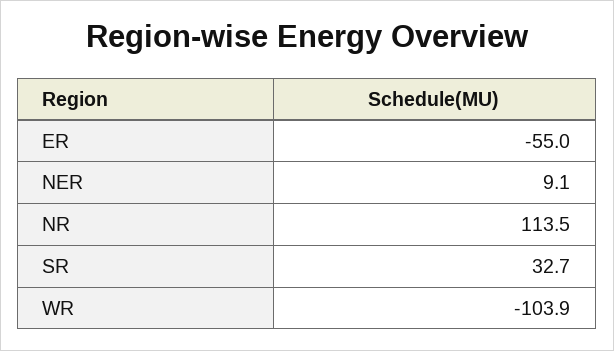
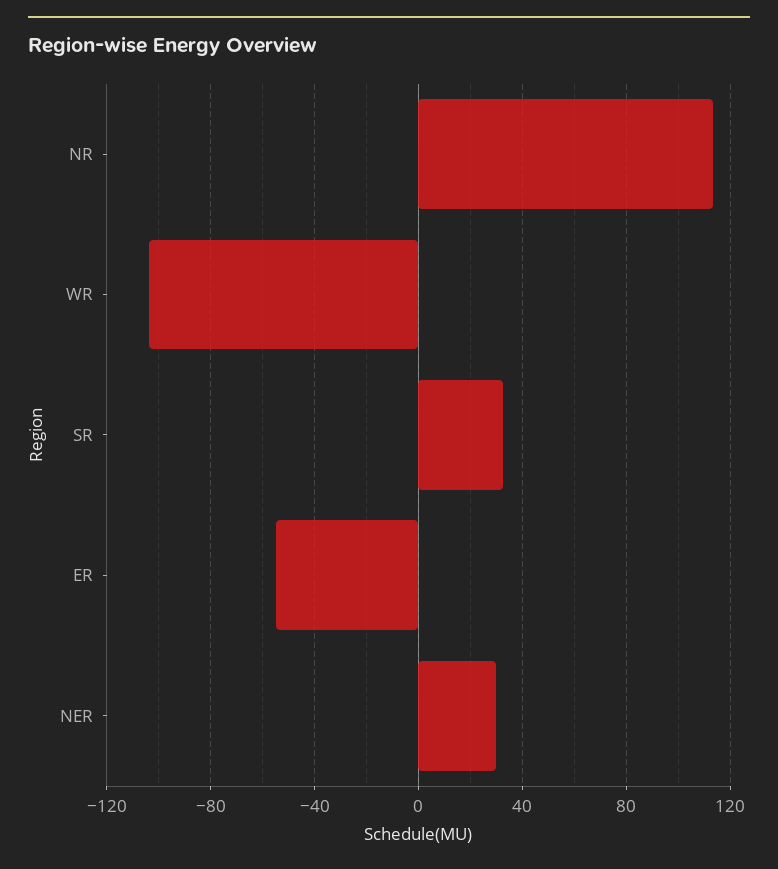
  {
    "ER": -55,
-   "NER": 9.1,
+   "NER": 30,
    "NR": 113.5,
    "SR": 32.7,
    "WR": -103.9
  }

